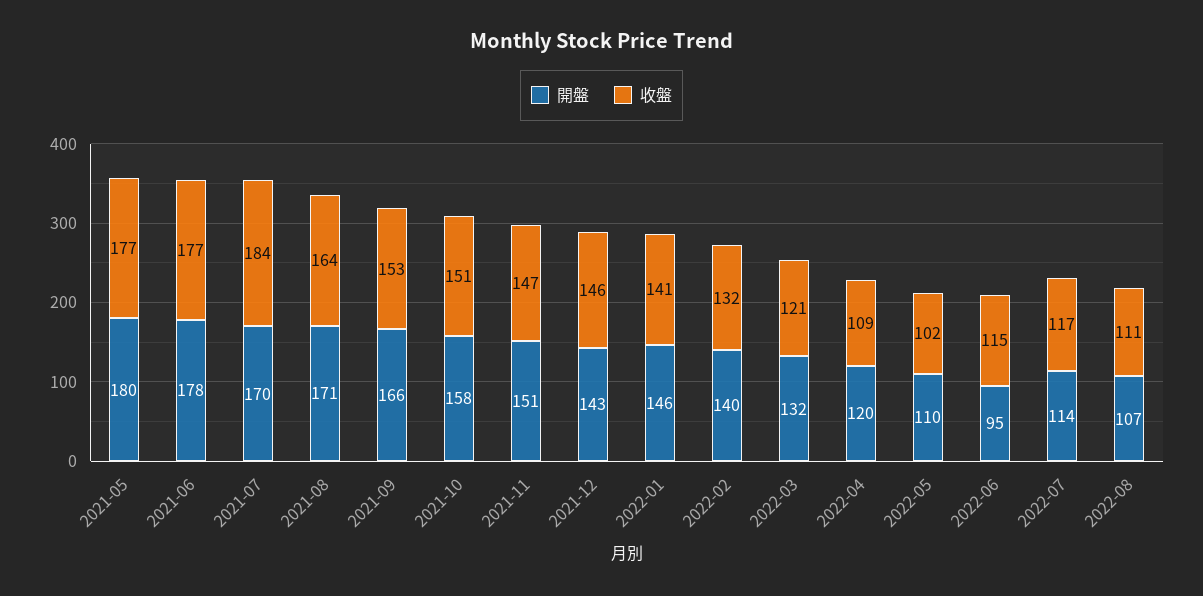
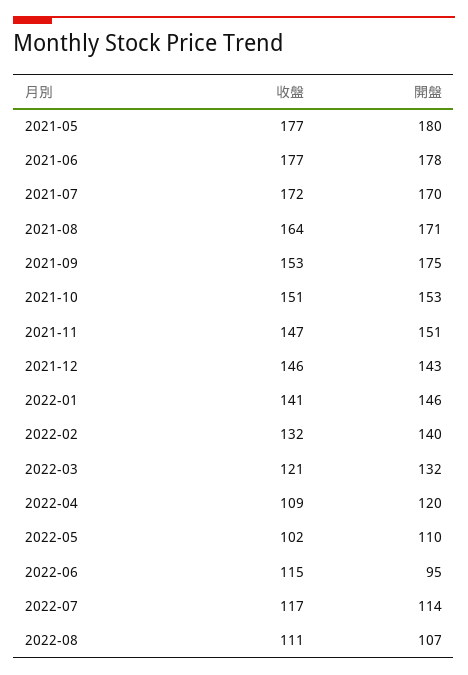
  {
    "開盤": {
      "2021-05": 180,
      "2021-06": 178,
      "2021-07": 170,
      "2021-08": 171,
-     "2021-09": 166,
+     "2021-09": 175,
-     "2021-10": 158,
+     "2021-10": 153,
      "2021-11": 151,
      "2021-12": 143,
      "2022-01": 146,
      "2022-02": 140,
      "2022-03": 132,
      "2022-04": 120,
      "2022-05": 110,
      "2022-06": 95,
      "2022-07": 114,
      "2022-08": 107
    },
    "收盤": {
      "2021-05": 177,
      "2021-06": 177,
-     "2021-07": 184,
+     "2021-07": 172,
      "2021-08": 164,
      "2021-09": 153,
      "2021-10": 151,
      "2021-11": 147,
      "2021-12": 146,
      "2022-01": 141,
      "2022-02": 132,
      "2022-03": 121,
      "2022-04": 109,
      "2022-05": 102,
      "2022-06": 115,
      "2022-07": 117,
      "2022-08": 111
    }
  }

